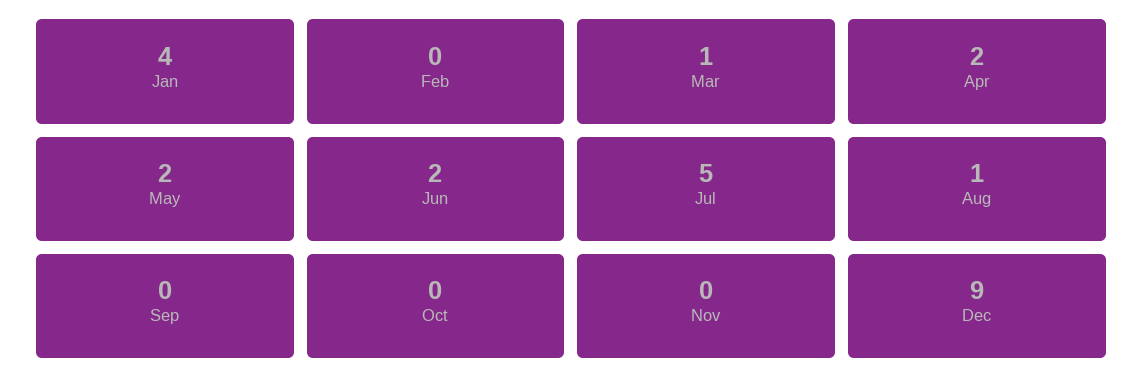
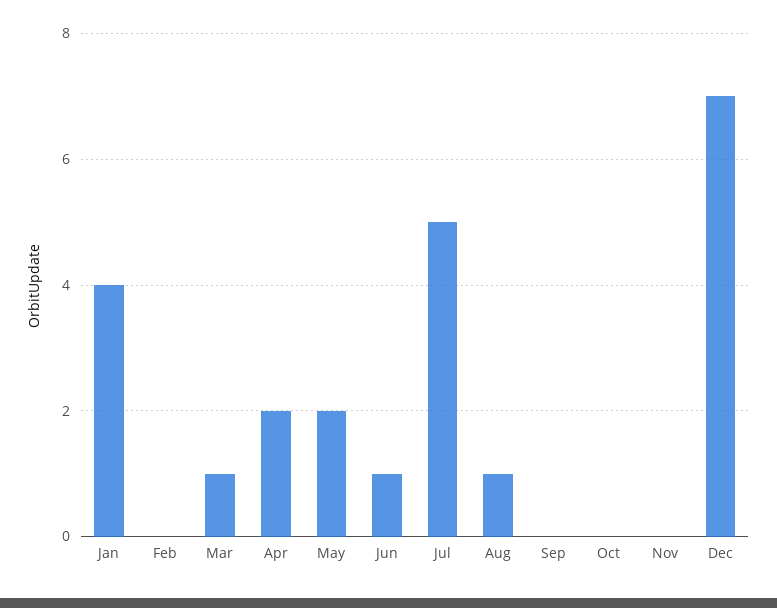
  {
    "Jan": 4,
    "Feb": 0,
    "Mar": 1,
    "Apr": 2,
    "May": 2,
-   "Jun": 2,
+   "Jun": 1,
    "Jul": 5,
    "Aug": 1,
    "Sep": 0,
    "Oct": 0,
    "Nov": 0,
-   "Dec": 9
+   "Dec": 7
  }

